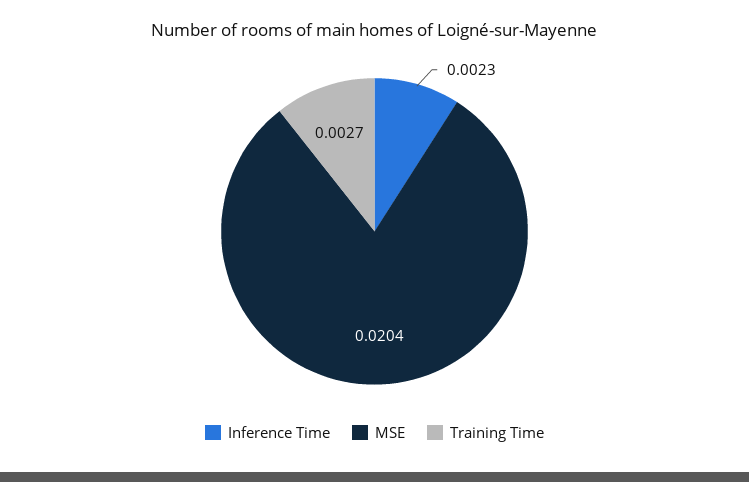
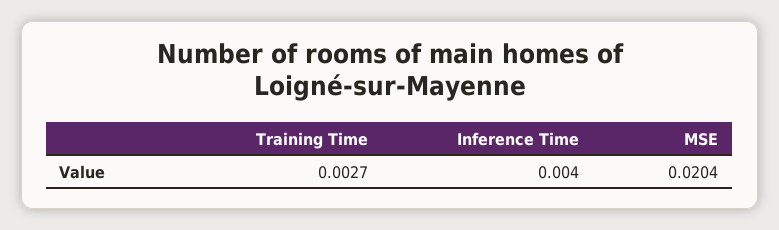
  {
-   "Inference Time": 0.0023,
+   "Inference Time": 0.004,
    "MSE": 0.0204,
    "Training Time": 0.0027
  }

